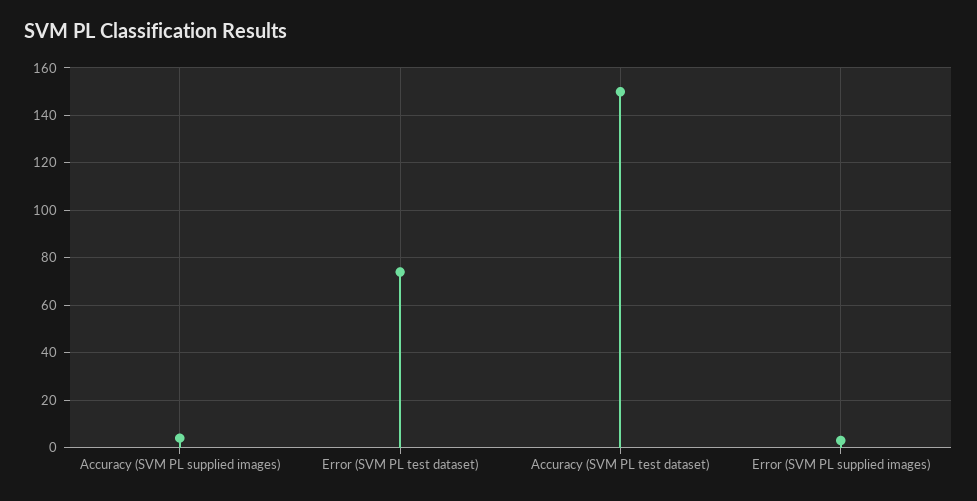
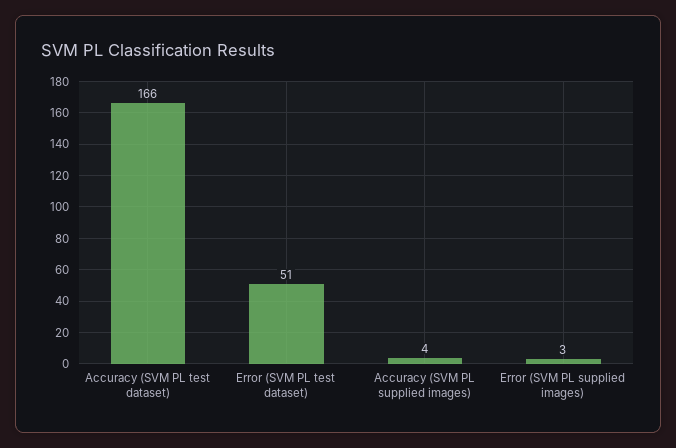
  {
    "Accuracy (SVM PL supplied images)": 4,
-   "Error (SVM PL test dataset)": 75,
+   "Error (SVM PL test dataset)": 51,
-   "Accuracy (SVM PL test dataset)": 150,
+   "Accuracy (SVM PL test dataset)": 166,
    "Error (SVM PL supplied images)": 3
  }

